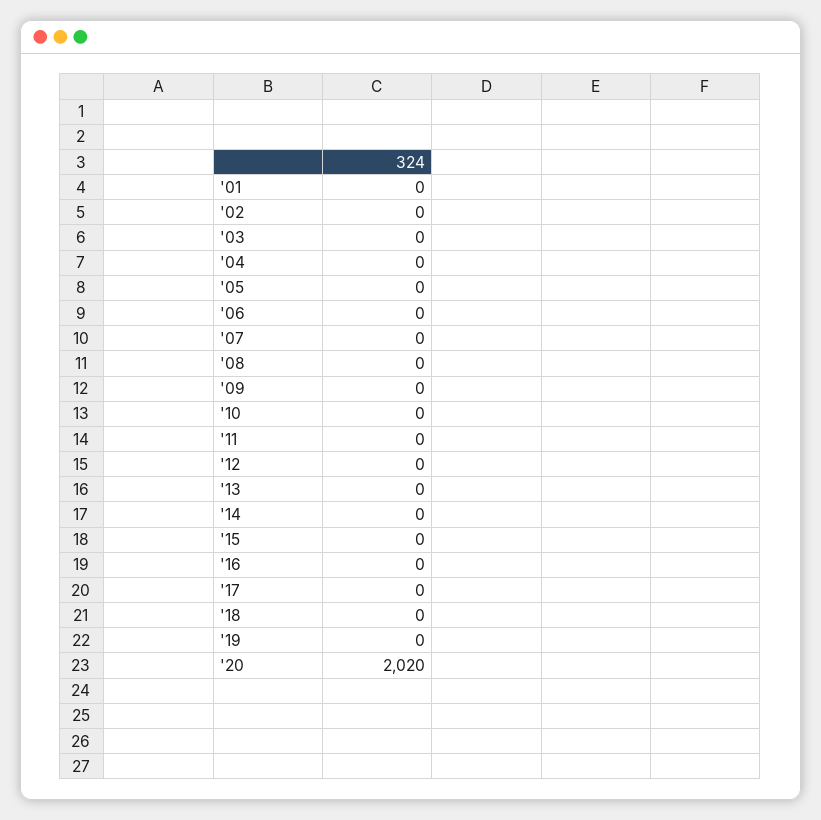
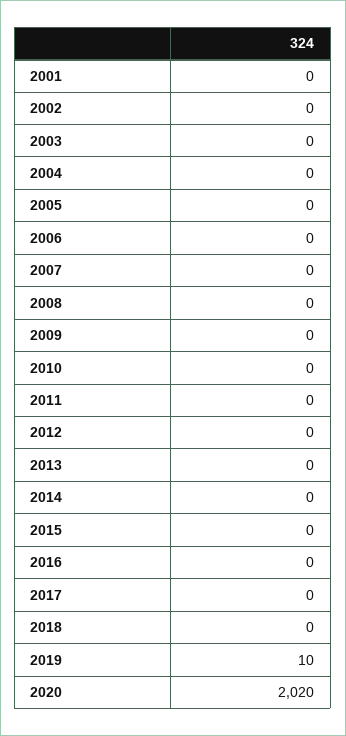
  {
    "'01": 0,
    "'02": 0,
    "'03": 0,
    "'04": 0,
    "'05": 0,
    "'06": 0,
    "'07": 0,
    "'08": 0,
    "'09": 0,
    "'10": 0,
    "'11": 0,
    "'12": 0,
    "'13": 0,
    "'14": 0,
    "'15": 0,
    "'16": 0,
    "'17": 0,
    "'18": 0,
-   "'19": 0,
+   "'19": 10,
    "'20": 2020
  }

